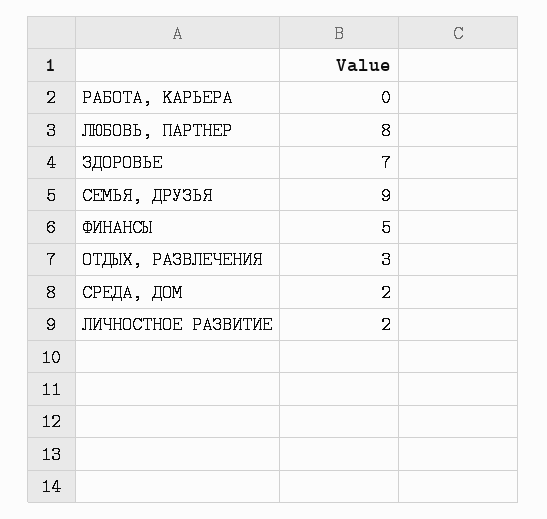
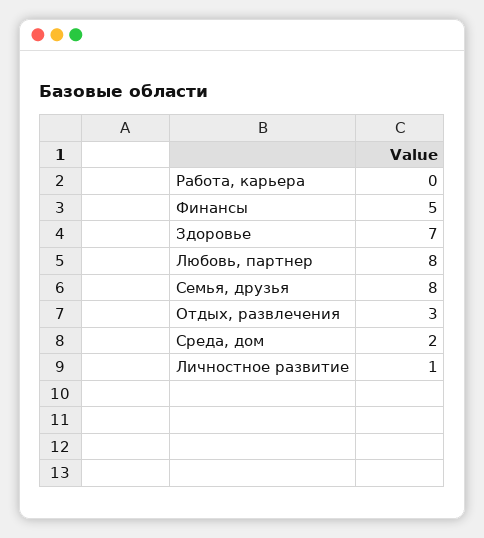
  {
    "РАБОТА, КАРЬЕРА": 0,
    "ЛЮБОВЬ, ПАРТНЕР": 8,
    "ЗДОРОВЬЕ": 7,
-   "СЕМЬЯ, ДРУЗЬЯ": 9,
+   "СЕМЬЯ, ДРУЗЬЯ": 8,
    "ФИНАНСЫ": 5,
    "ОТДЫХ, РАЗВЛЕЧЕНИЯ": 3,
    "СРЕДА, ДОМ": 2,
-   "ЛИЧНОСТНОЕ РАЗВИТИЕ": 2
+   "ЛИЧНОСТНОЕ РАЗВИТИЕ": 1
  }

